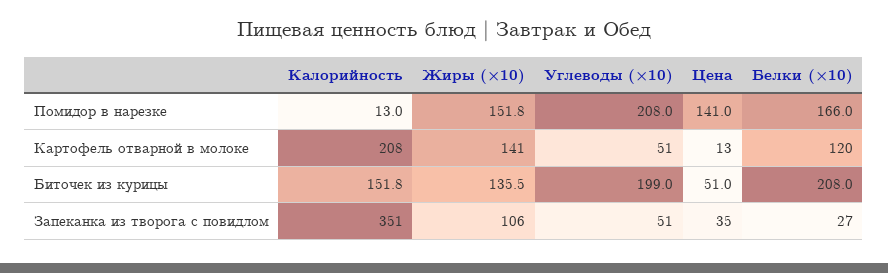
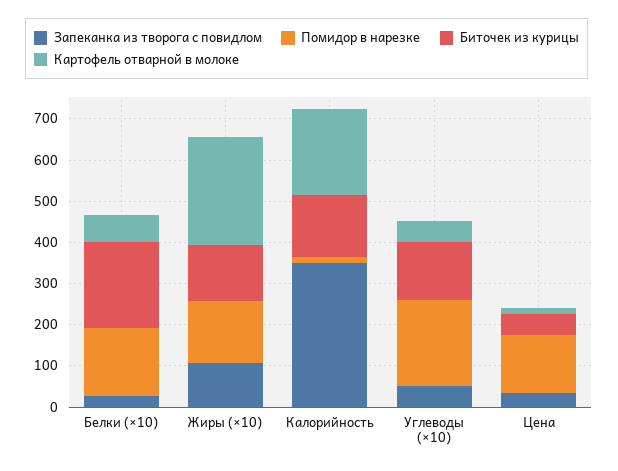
  {
    "Помидор в нарезке": {
      "Калорийность": 13,
      "Жиры (×10)": 151.8,
      "Углеводы (×10)": 208,
      "Цена": 141,
      "Белки (×10)": 166
    },
    "Картофель отварной в молоке": {
      "Калорийность": 208,
-     "Жиры (×10)": 141,
+     "Жиры (×10)": 260,
      "Углеводы (×10)": 51,
      "Цена": 13,
-     "Белки (×10)": 120
+     "Белки (×10)": 60
    },
    "Биточек из курицы": {
      "Калорийность": 151.8,
      "Жиры (×10)": 135.5,
-     "Углеводы (×10)": 199,
+     "Углеводы (×10)": 140,
      "Цена": 51,
      "Белки (×10)": 208
    },
    "Запеканка из творога с повидлом": {
      "Калорийность": 351,
      "Жиры (×10)": 106,
      "Углеводы (×10)": 51,
      "Цена": 35,
      "Белки (×10)": 27
    }
  }

